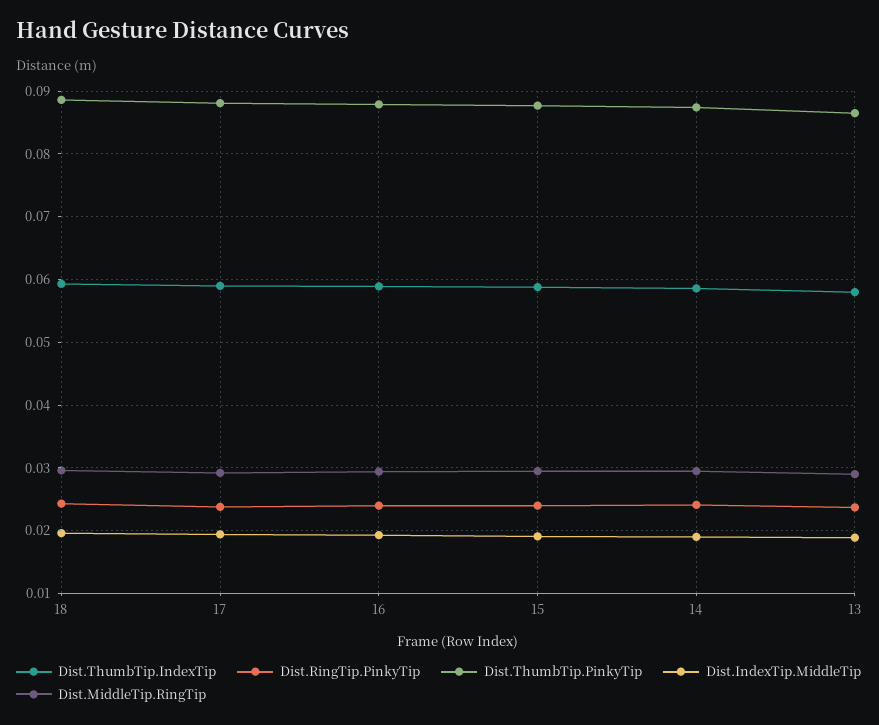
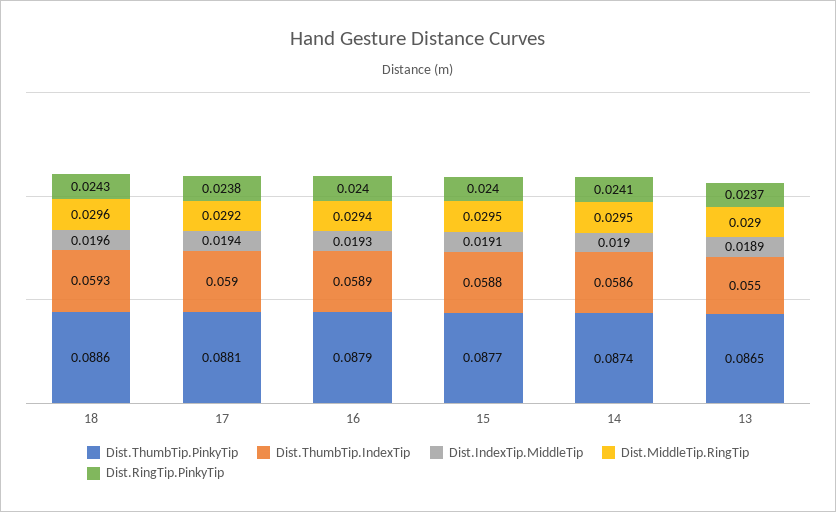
  {
    "Dist.ThumbTip.IndexTip": {
      "18": 0.0593,
      "17": 0.059,
      "16": 0.0589,
      "15": 0.0588,
      "14": 0.0586,
-     "13": 0.058
+     "13": 0.055
    },
    "Dist.RingTip.PinkyTip": {
      "18": 0.0243,
      "17": 0.0238,
      "16": 0.024,
      "15": 0.024,
      "14": 0.0241,
      "13": 0.0237
    },
    "Dist.ThumbTip.PinkyTip": {
      "18": 0.0886,
      "17": 0.0881,
      "16": 0.0879,
      "15": 0.0877,
      "14": 0.0874,
      "13": 0.0865
    },
    "Dist.IndexTip.MiddleTip": {
      "18": 0.0196,
      "17": 0.0194,
      "16": 0.0193,
      "15": 0.0191,
      "14": 0.019,
      "13": 0.0189
    },
    "Dist.MiddleTip.RingTip": {
      "18": 0.0296,
      "17": 0.0292,
      "16": 0.0294,
      "15": 0.0295,
      "14": 0.0295,
      "13": 0.029
    }
  }

